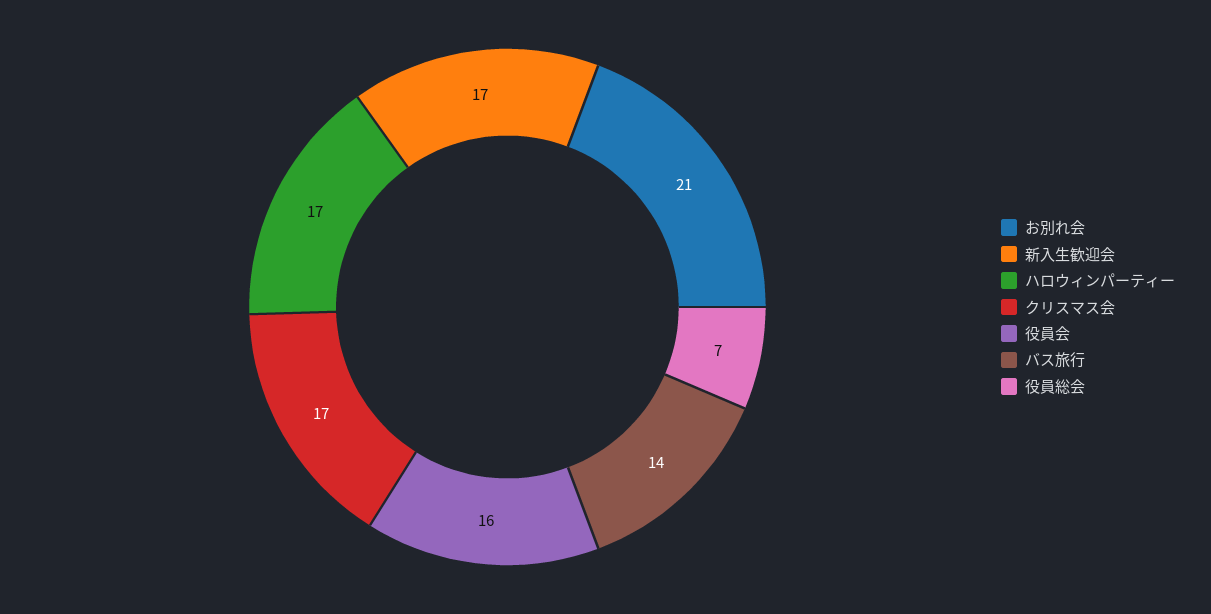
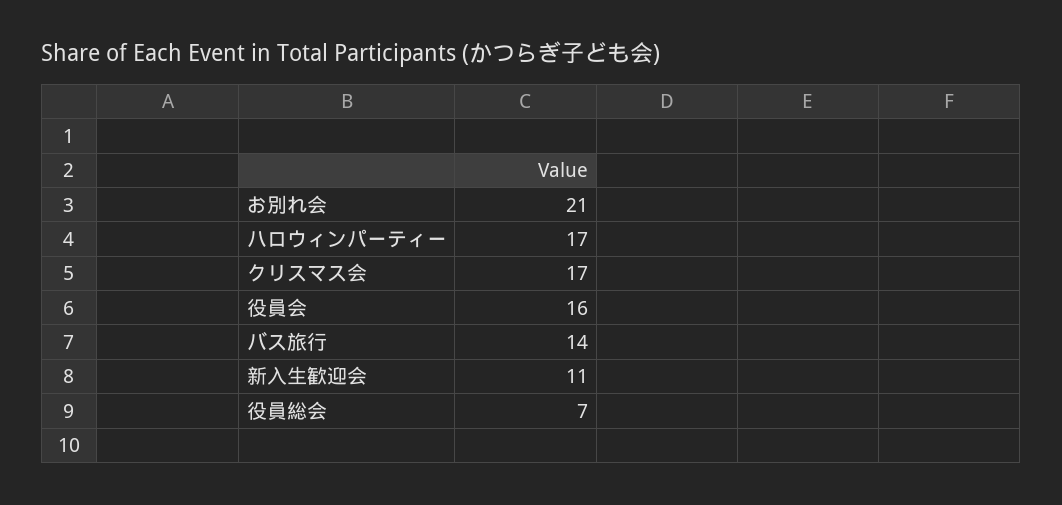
  {
    "お別れ会": 21,
-   "新入生歓迎会": 17,
+   "新入生歓迎会": 11,
    "ハロウィンパーティー": 17,
    "クリスマス会": 17,
    "役員会": 16,
    "バス旅行": 14,
    "役員総会": 7
  }

